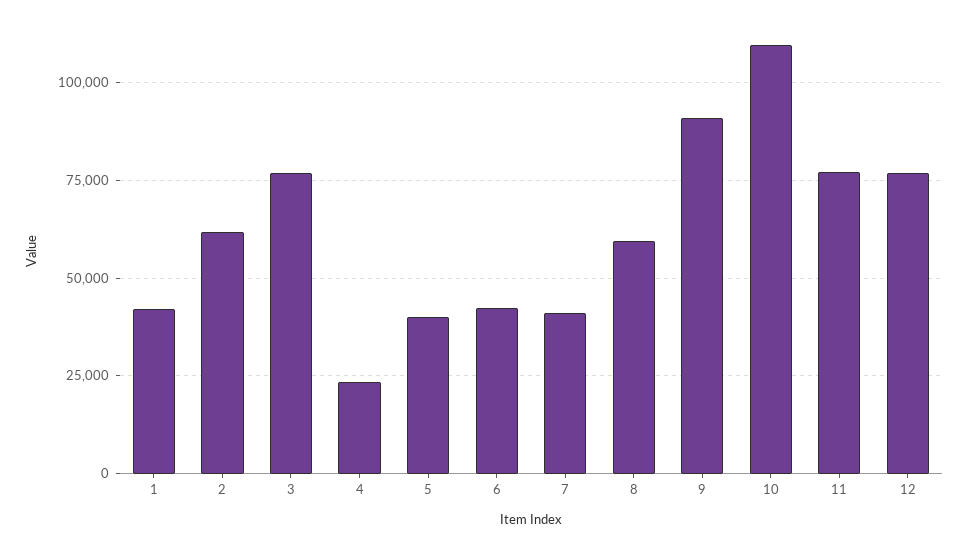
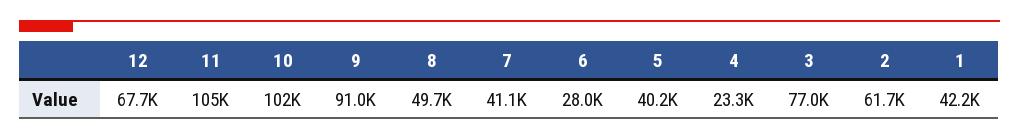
  {
    "1": 42200,
    "2": 61700,
    "3": 77000,
    "4": 23300,
    "5": 40200,
-   "6": 42500,
+   "6": 28000,
    "7": 41100,
-   "8": 60000,
+   "8": 49700,
    "9": 91000,
-   "10": 110000,
+   "10": 102000,
-   "11": 77500,
+   "11": 105000,
-   "12": 77500
+   "12": 67700
  }

